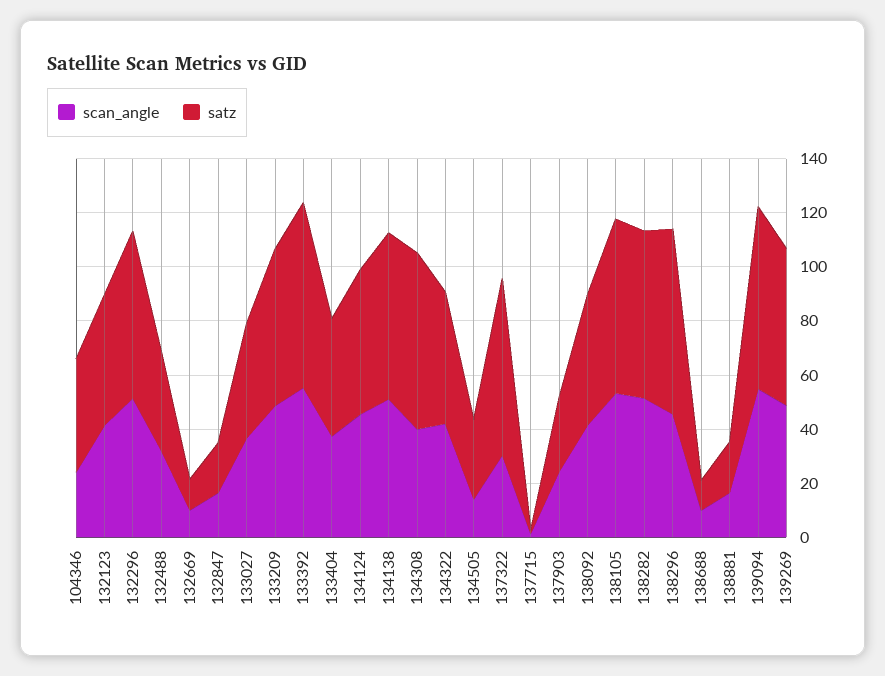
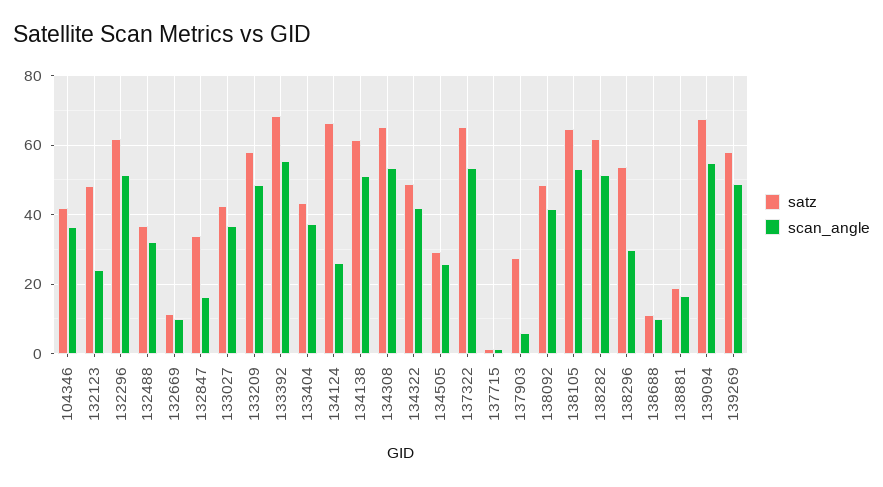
  {
    "scan_angle": {
-     "104346": 25,
+     "104346": 36,
-     "132123": 40,
+     "132123": 24,
      "132296": 52,
      "132488": 32,
      "132669": 10,
      "132847": 16,
      "133027": 36,
      "133209": 48,
      "133392": 56,
      "133404": 38,
-     "134124": 45,
+     "134124": 26,
      "134138": 52,
-     "134308": 40,
+     "134308": 54,
      "134322": 42,
-     "134505": 15,
+     "134505": 26,
-     "137322": 30,
+     "137322": 54,
      "137715": 2,
-     "137903": 25,
+     "137903": 6,
      "138092": 42,
      "138105": 54,
      "138282": 52,
-     "138296": 45,
+     "138296": 30,
      "138688": 10,
      "138881": 16,
      "139094": 54,
      "139269": 48
    },
    "satz": {
      "104346": 42,
      "132123": 48,
      "132296": 62,
      "132488": 36,
      "132669": 12,
-     "132847": 20,
+     "132847": 34,
      "133027": 42,
      "133209": 58,
      "133392": 68,
      "133404": 44,
-     "134124": 55,
+     "134124": 66,
      "134138": 62,
      "134308": 66,
      "134322": 48,
      "134505": 30,
      "137322": 66,
      "137715": 2,
      "137903": 28,
      "138092": 48,
      "138105": 64,
      "138282": 62,
-     "138296": 70,
+     "138296": 54,
      "138688": 12,
      "138881": 18,
      "139094": 68,
      "139269": 58
    }
  }

